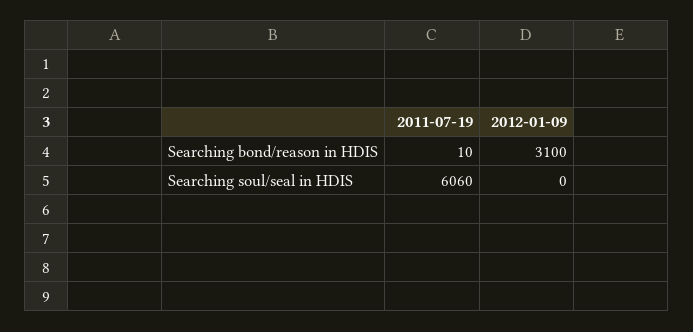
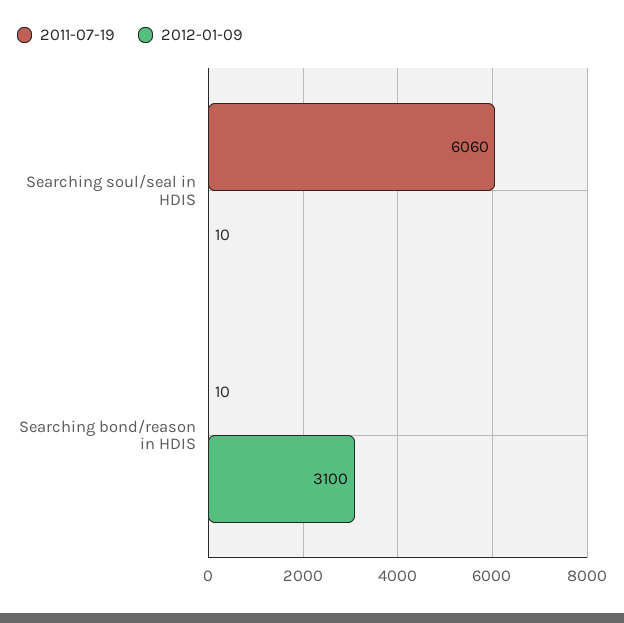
  {
    "2011-07-19": {
      "Searching bond/reason in HDIS": 10,
      "Searching soul/seal in HDIS": 6060
    },
    "2012-01-09": {
      "Searching bond/reason in HDIS": 3100,
-     "Searching soul/seal in HDIS": 0
+     "Searching soul/seal in HDIS": 10
    }
  }

